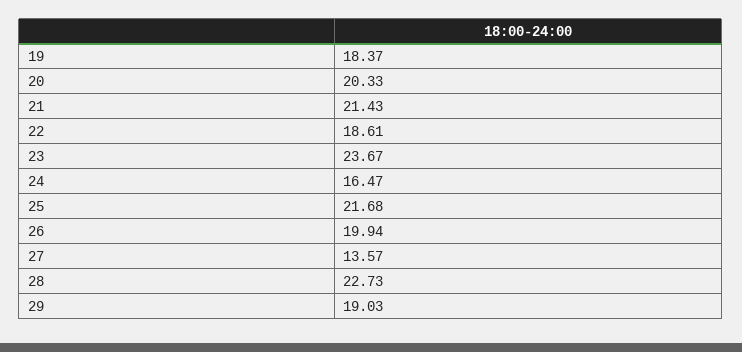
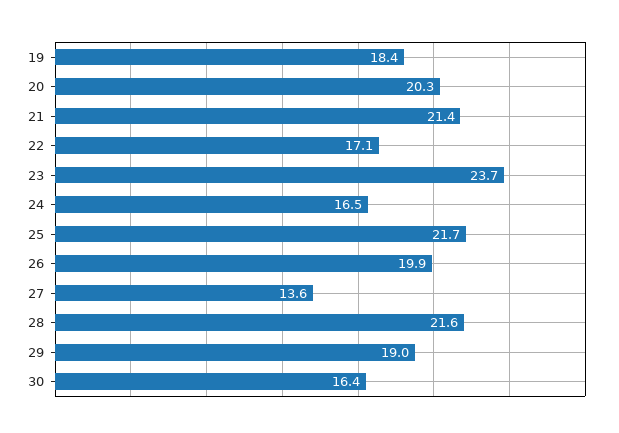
  {
    "19": 18.37,
    "20": 20.33,
    "21": 21.43,
-   "22": 18.61,
+   "22": 17.1,
    "23": 23.67,
    "24": 16.47,
    "25": 21.68,
    "26": 19.94,
    "27": 13.57,
-   "28": 22.73,
+   "28": 21.6,
-   "29": 19.03
+   "29": 19.03,
+   "30": 16.4
  }

